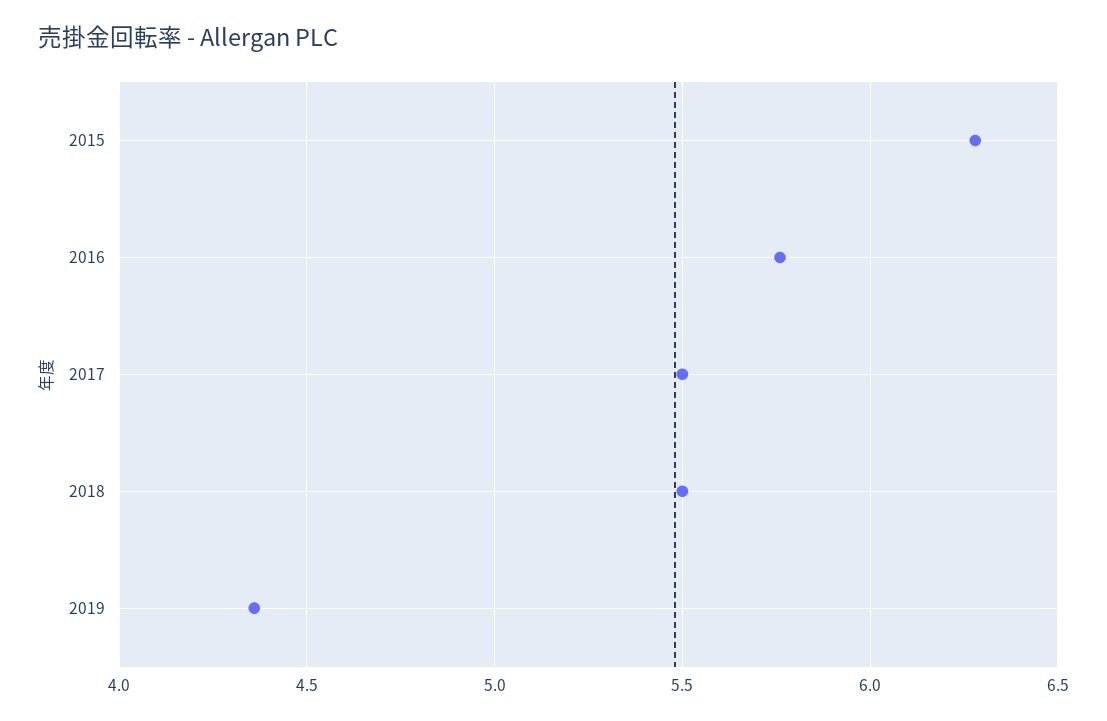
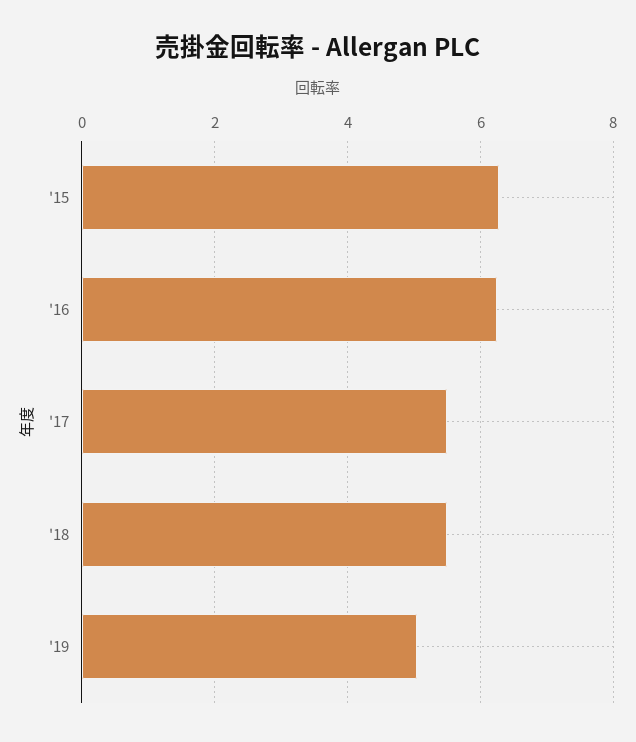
  {
    "2015": 6.3,
-   "2016": 5.75,
+   "2016": 6.2,
    "2017": 5.5,
    "2018": 5.5,
-   "2019": 4.35
+   "2019": 5
  }

